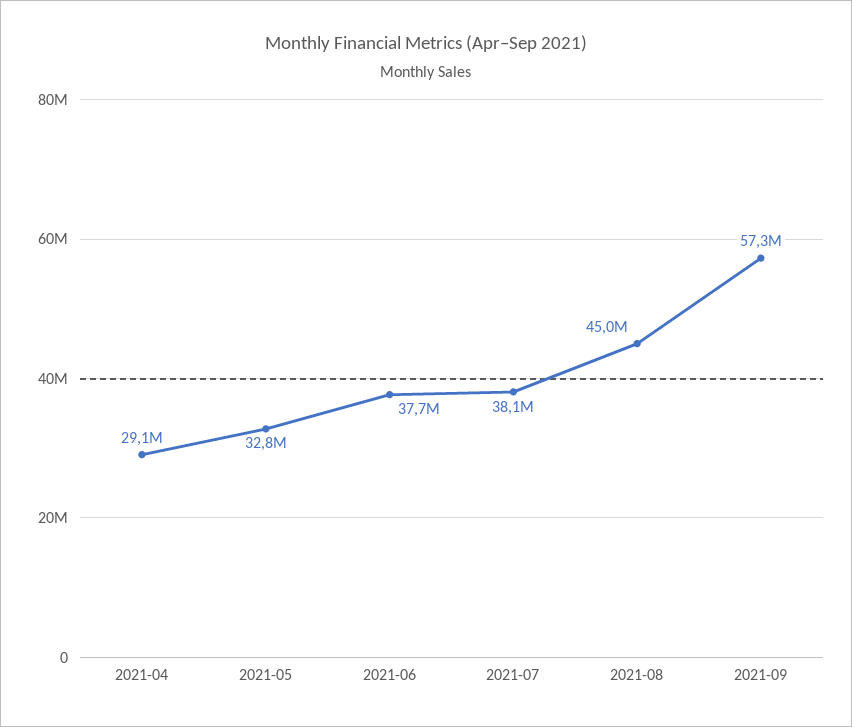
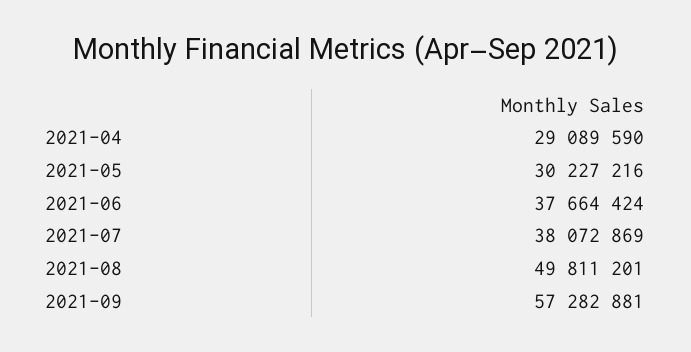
  {
    "2021-04": 29089590,
-   "2021-05": 32800000,
+   "2021-05": 30227216,
    "2021-06": 37664424,
    "2021-07": 38072869,
-   "2021-08": 45000000,
+   "2021-08": 49811201,
    "2021-09": 57282881
  }

